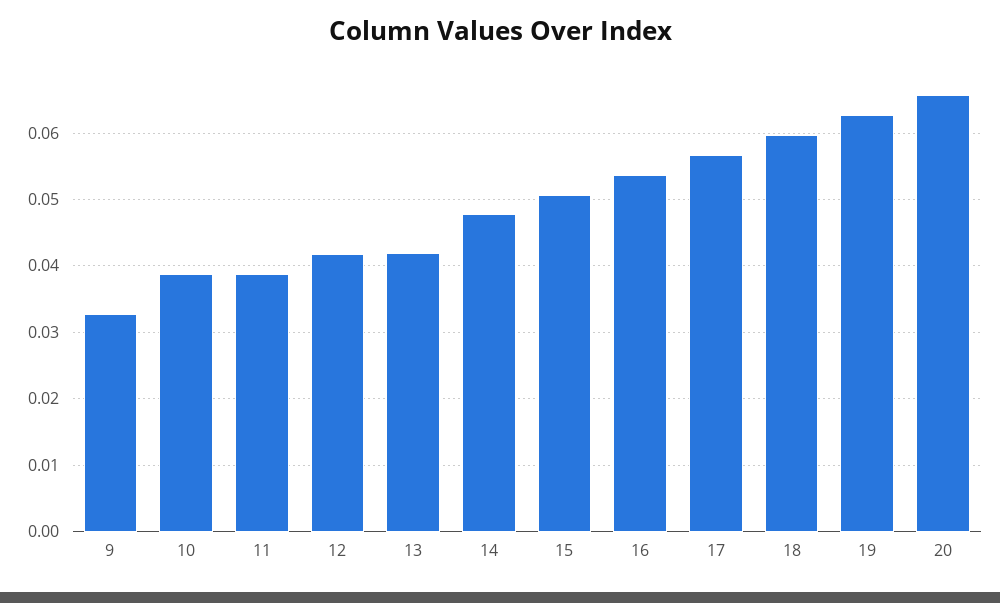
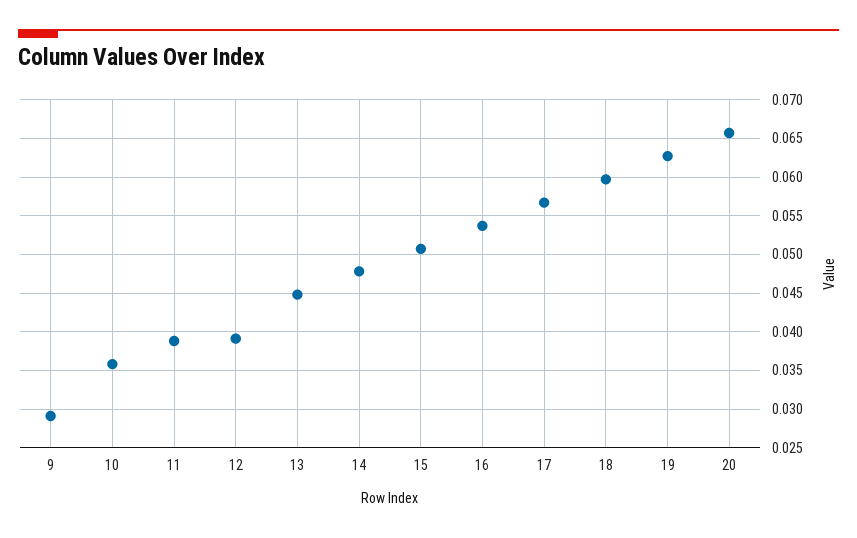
  {
-   "9": 0.033,
+   "9": 0.029,
-   "10": 0.039,
+   "10": 0.036,
    "11": 0.039,
-   "12": 0.042,
+   "12": 0.039,
-   "13": 0.042,
+   "13": 0.045,
    "14": 0.048,
    "15": 0.051,
    "16": 0.054,
    "17": 0.057,
    "18": 0.06,
    "19": 0.063,
    "20": 0.066
  }

